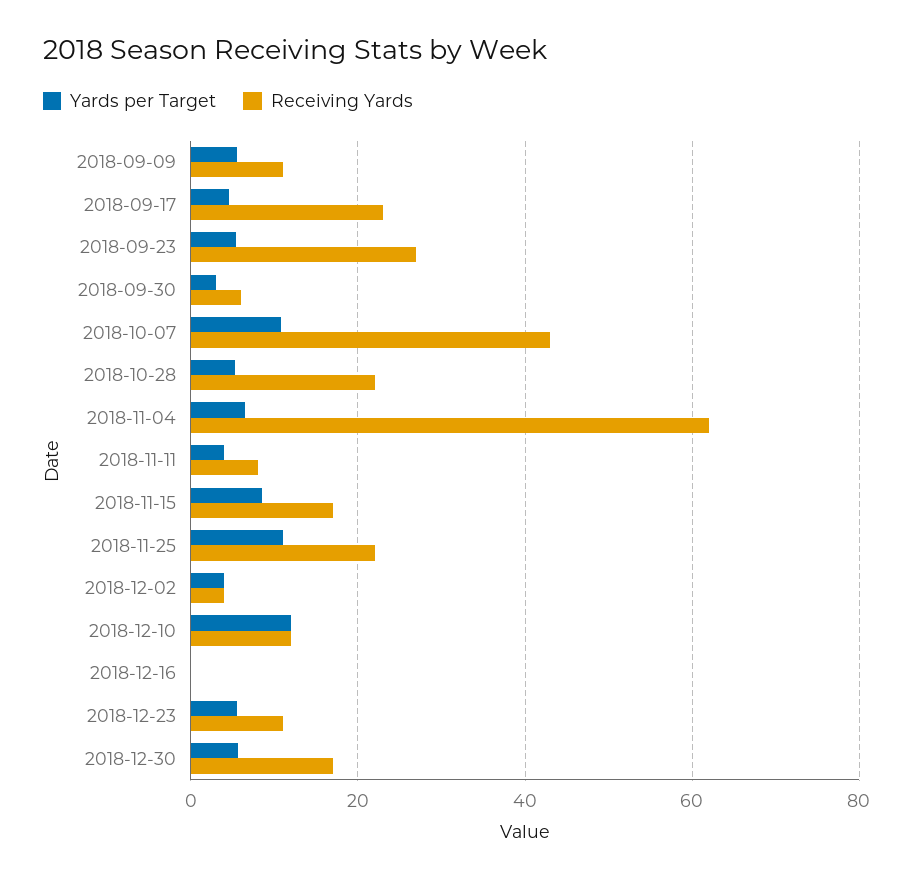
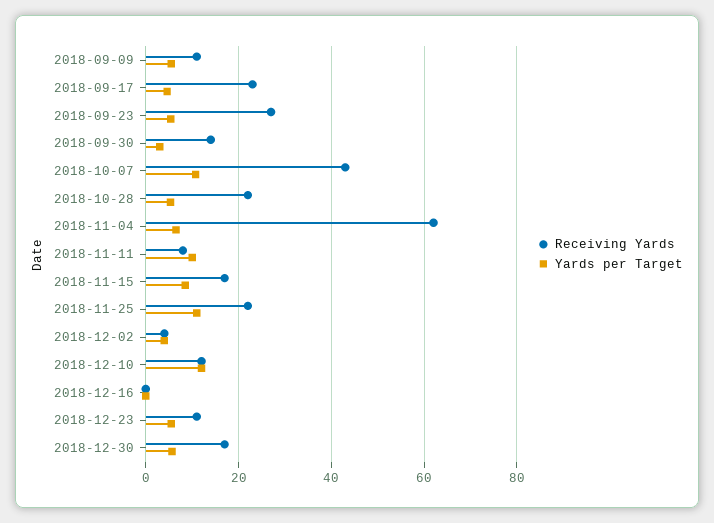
  {
    "Yards per Target": {
      "2018-09-09": 6,
      "2018-09-17": 4,
      "2018-09-23": 6,
      "2018-09-30": 4,
      "2018-10-07": 10,
      "2018-10-28": 6,
      "2018-11-04": 6,
-     "2018-11-11": 4,
+     "2018-11-11": 10,
      "2018-11-15": 8,
      "2018-11-25": 12,
      "2018-12-02": 4,
      "2018-12-10": 12,
      "2018-12-16": 0,
      "2018-12-23": 6,
      "2018-12-30": 6
    },
    "Receiving Yards": {
      "2018-09-09": 12,
      "2018-09-17": 24,
      "2018-09-23": 28,
-     "2018-09-30": 6,
+     "2018-09-30": 14,
      "2018-10-07": 44,
      "2018-10-28": 22,
      "2018-11-04": 62,
      "2018-11-11": 8,
      "2018-11-15": 18,
      "2018-11-25": 22,
      "2018-12-02": 4,
      "2018-12-10": 12,
      "2018-12-16": 0,
      "2018-12-23": 12,
      "2018-12-30": 18
    }
  }

